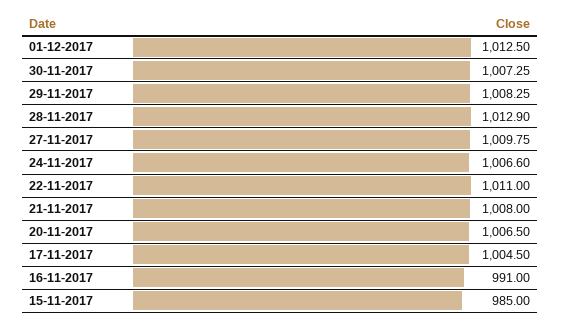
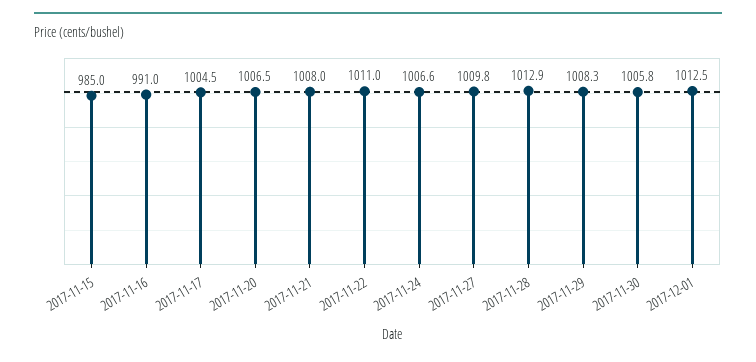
  {
    "01-12-2017": 1012.5,
-   "30-11-2017": 1007.25,
+   "30-11-2017": 1005.8,
    "29-11-2017": 1008.25,
    "28-11-2017": 1012.9,
    "27-11-2017": 1009.75,
    "24-11-2017": 1006.6,
    "22-11-2017": 1011,
    "21-11-2017": 1008,
    "20-11-2017": 1006.5,
    "17-11-2017": 1004.5,
    "16-11-2017": 991,
    "15-11-2017": 985
  }

